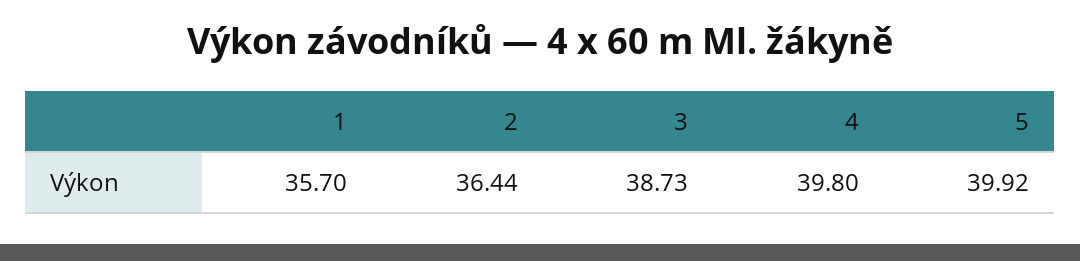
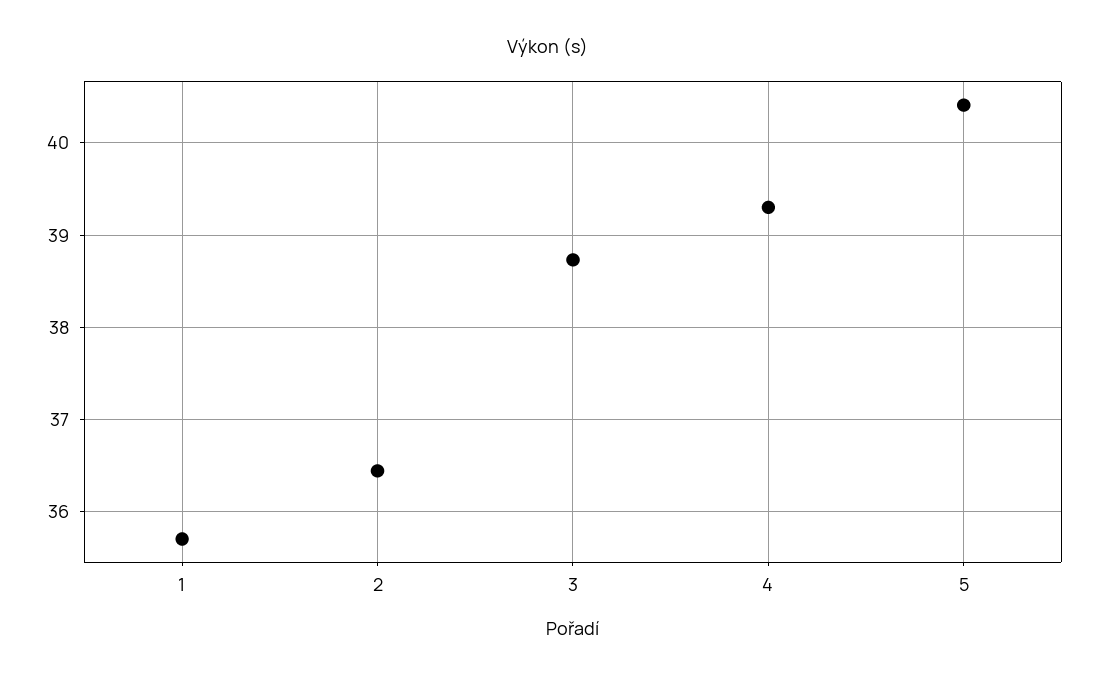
  {
    "1": 35.7,
    "2": 36.44,
    "3": 38.73,
-   "4": 39.8,
+   "4": 39.3,
-   "5": 39.92
+   "5": 40.4
  }

